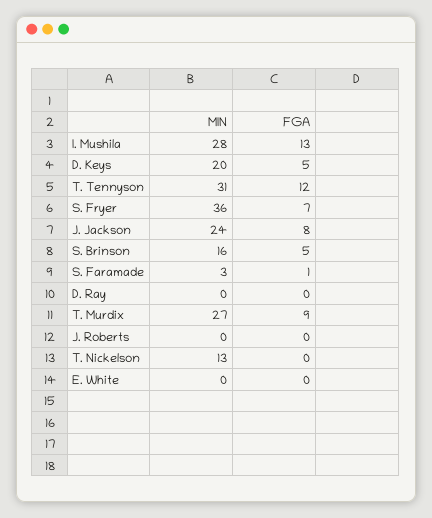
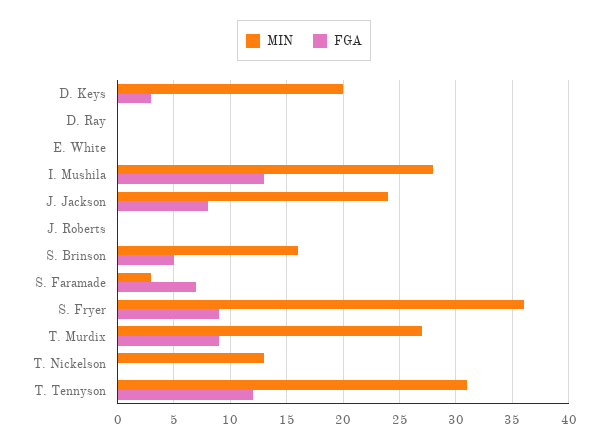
  {
    "MIN": {
      "I. Mushila": 28,
      "D. Keys": 20,
      "T. Tennyson": 31,
      "S. Fryer": 36,
      "J. Jackson": 24,
      "S. Brinson": 16,
      "S. Faramade": 3,
      "D. Ray": 0,
      "T. Murdix": 27,
      "J. Roberts": 0,
      "T. Nickelson": 13,
      "E. White": 0
    },
    "FGA": {
      "I. Mushila": 13,
-     "D. Keys": 5,
+     "D. Keys": 3,
      "T. Tennyson": 12,
-     "S. Fryer": 7,
+     "S. Fryer": 9,
      "J. Jackson": 8,
      "S. Brinson": 5,
-     "S. Faramade": 1,
+     "S. Faramade": 7,
      "D. Ray": 0,
      "T. Murdix": 9,
      "J. Roberts": 0,
      "T. Nickelson": 0,
      "E. White": 0
    }
  }

